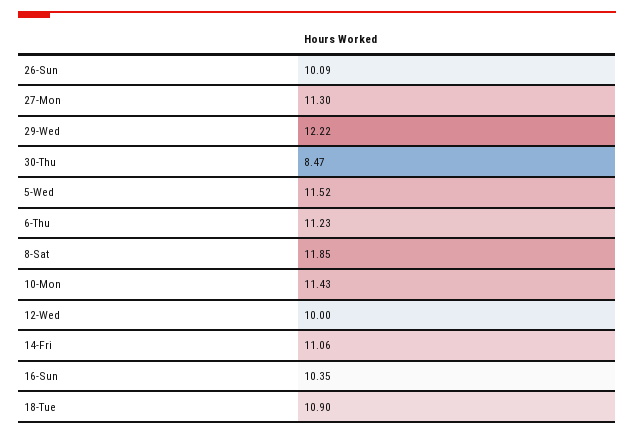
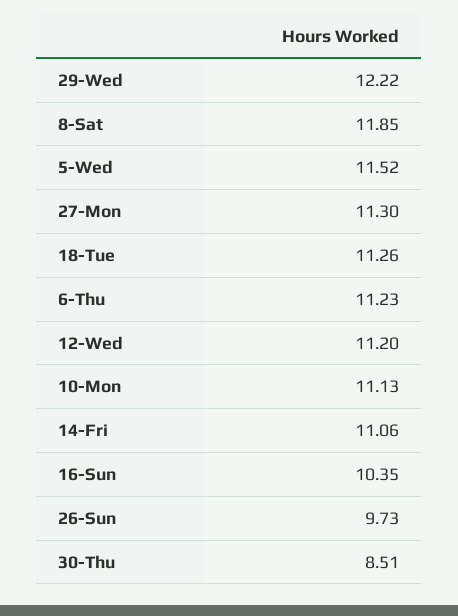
  {
-   "26-Sun": 10.09,
+   "26-Sun": 9.73,
    "27-Mon": 11.3,
    "29-Wed": 12.22,
-   "30-Thu": 8.47,
+   "30-Thu": 8.51,
    "5-Wed": 11.52,
    "6-Thu": 11.23,
    "8-Sat": 11.85,
-   "10-Mon": 11.43,
+   "10-Mon": 11.13,
-   "12-Wed": 10,
+   "12-Wed": 11.2,
    "14-Fri": 11.06,
    "16-Sun": 10.35,
-   "18-Tue": 10.9
+   "18-Tue": 11.26
  }

